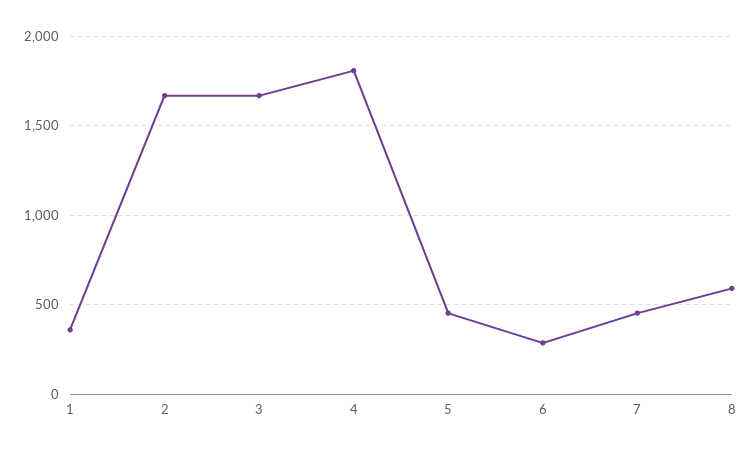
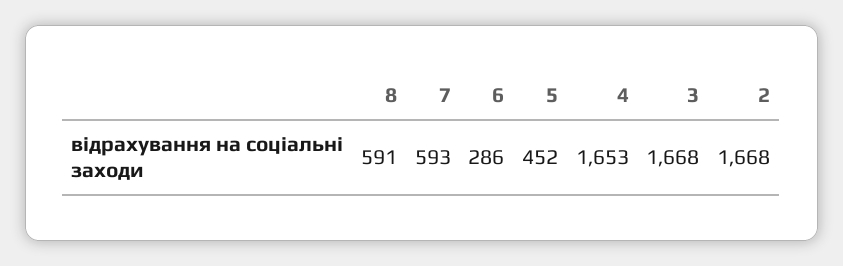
  {
-   "1": 350,
    "2": 1668,
    "3": 1668,
-   "4": 1800,
+   "4": 1653,
    "5": 452,
    "6": 286,
-   "7": 450,
+   "7": 593,
    "8": 591
  }

